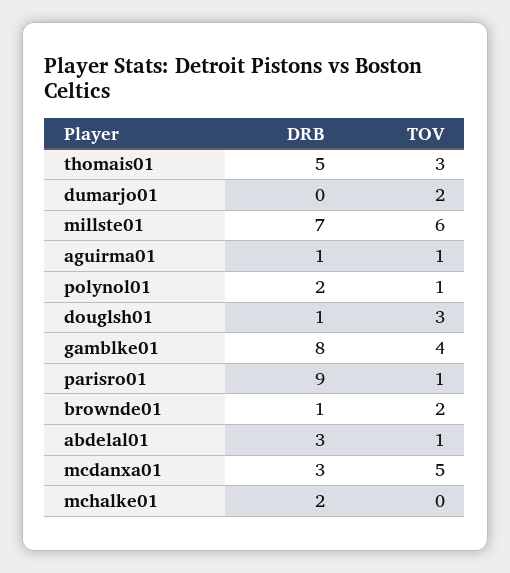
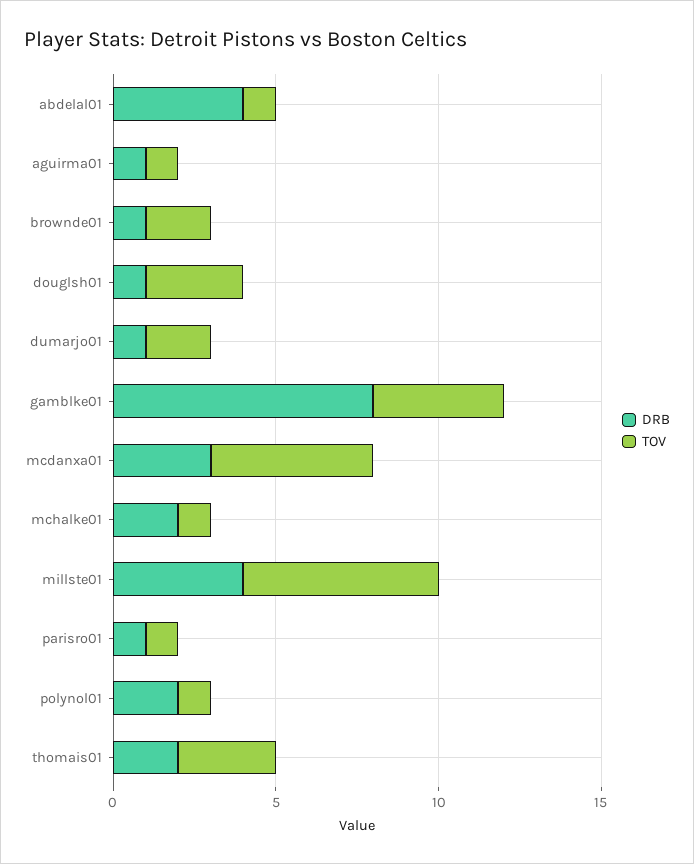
  {
    "DRB": {
-     "thomais01": 5,
+     "thomais01": 2,
-     "dumarjo01": 0,
+     "dumarjo01": 1,
-     "millste01": 7,
+     "millste01": 4,
      "aguirma01": 1,
      "polynol01": 2,
      "douglsh01": 1,
      "gamblke01": 8,
-     "parisro01": 9,
+     "parisro01": 1,
      "brownde01": 1,
-     "abdelal01": 3,
+     "abdelal01": 4,
      "mcdanxa01": 3,
      "mchalke01": 2
    },
    "TOV": {
      "thomais01": 3,
      "dumarjo01": 2,
      "millste01": 6,
      "aguirma01": 1,
      "polynol01": 1,
      "douglsh01": 3,
      "gamblke01": 4,
      "parisro01": 1,
      "brownde01": 2,
      "abdelal01": 1,
      "mcdanxa01": 5,
-     "mchalke01": 0
+     "mchalke01": 1
    }
  }

